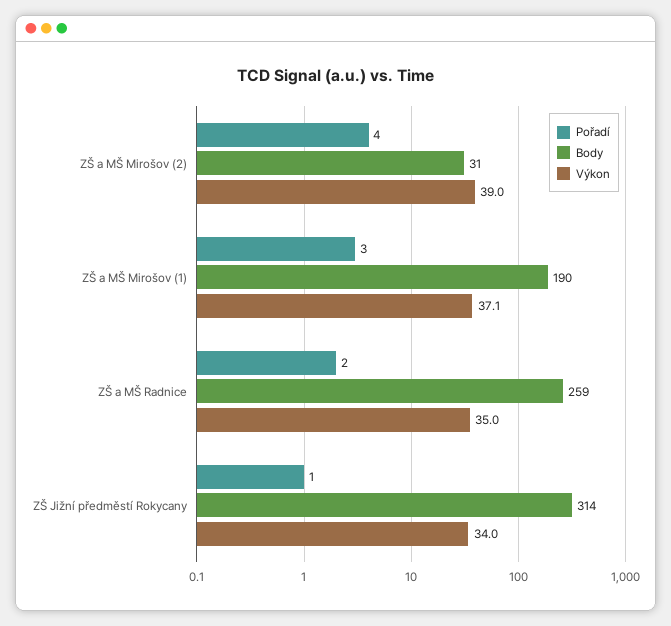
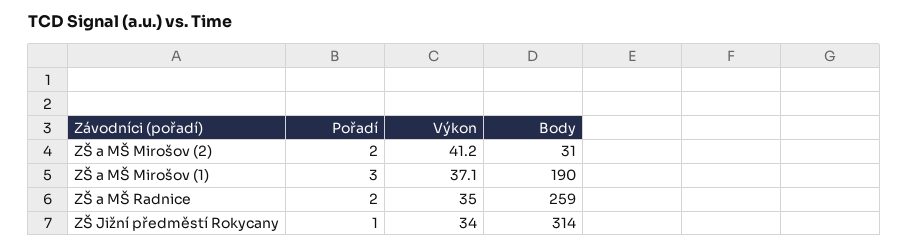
  {
    "Pořadí": {
-     "ZŠ a MŠ Mirošov (2)": 4,
+     "ZŠ a MŠ Mirošov (2)": 2,
      "ZŠ a MŠ Mirošov (1)": 3,
      "ZŠ a MŠ Radnice": 2,
      "ZŠ Jižní předměstí Rokycany": 1
    },
    "Body": {
      "ZŠ a MŠ Mirošov (2)": 31,
      "ZŠ a MŠ Mirošov (1)": 190,
      "ZŠ a MŠ Radnice": 259,
      "ZŠ Jižní předměstí Rokycany": 314
    },
    "Výkon": {
-     "ZŠ a MŠ Mirošov (2)": 39,
+     "ZŠ a MŠ Mirošov (2)": 41.2,
      "ZŠ a MŠ Mirošov (1)": 37.1,
      "ZŠ a MŠ Radnice": 35,
      "ZŠ Jižní předměstí Rokycany": 34
    }
  }

